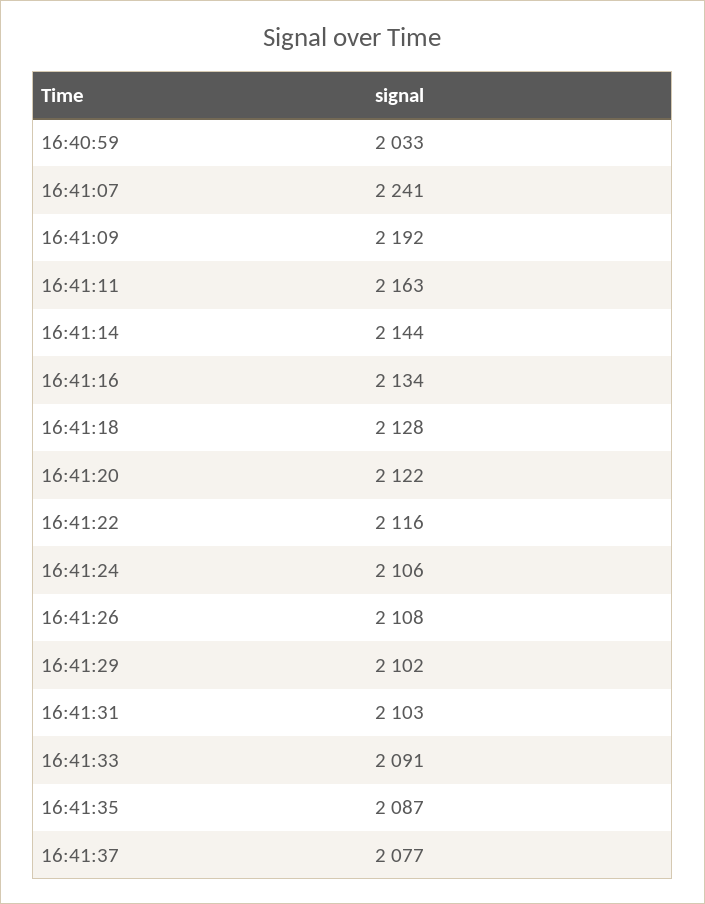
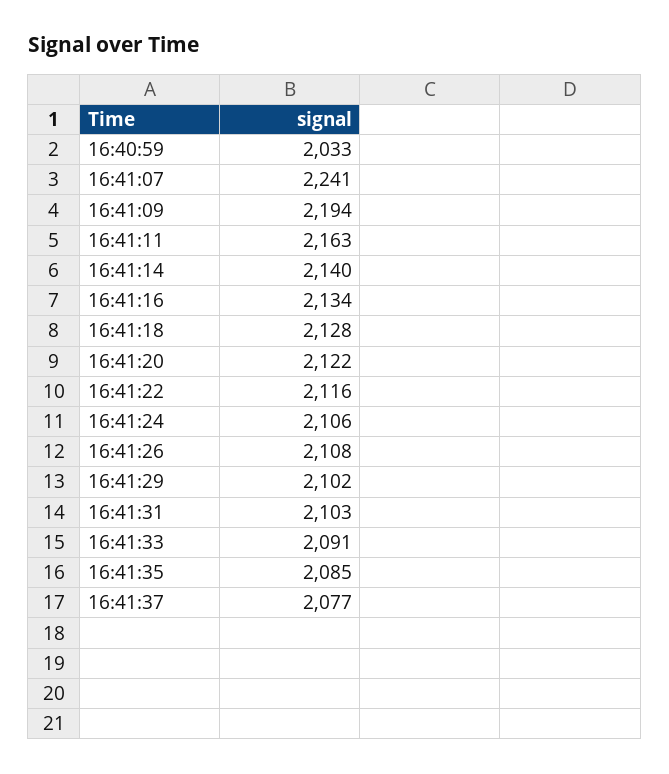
  {
    "16:40:59": 2033,
    "16:41:07": 2241,
-   "16:41:09": 2192,
+   "16:41:09": 2194,
    "16:41:11": 2163,
-   "16:41:14": 2144,
+   "16:41:14": 2140,
    "16:41:16": 2134,
    "16:41:18": 2128,
    "16:41:20": 2122,
    "16:41:22": 2116,
    "16:41:24": 2106,
    "16:41:26": 2108,
    "16:41:29": 2102,
    "16:41:31": 2103,
    "16:41:33": 2091,
-   "16:41:35": 2087,
+   "16:41:35": 2085,
    "16:41:37": 2077
  }

